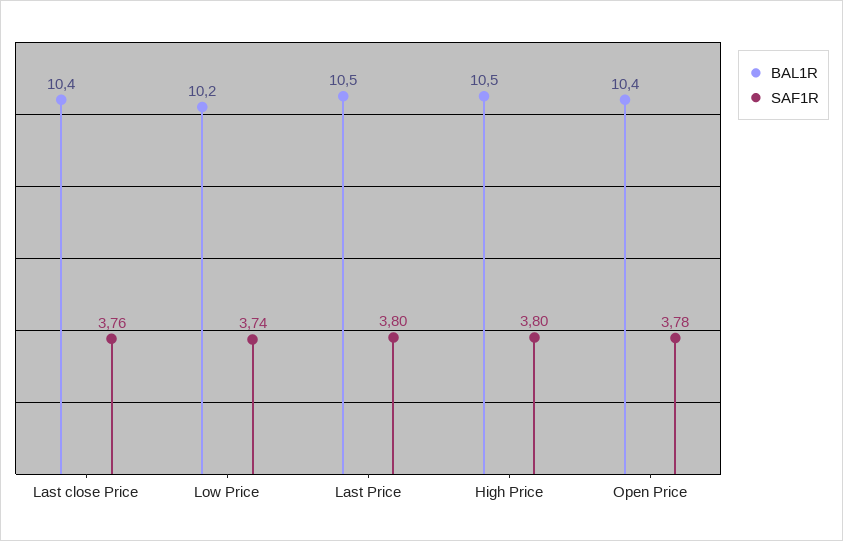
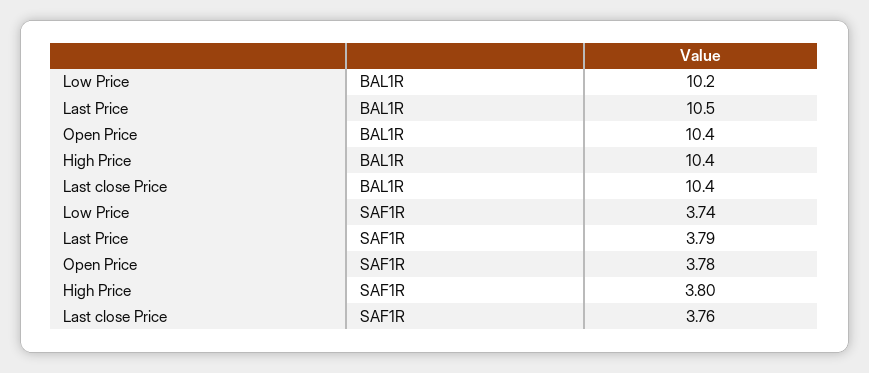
  {
    "BAL1R": {
      "Last close Price": 10.4,
      "Low Price": 10.2,
      "Last Price": 10.5,
-     "High Price": 10.5,
+     "High Price": 10.4,
      "Open Price": 10.4
    },
    "SAF1R": {
      "Last close Price": 3.76,
      "Low Price": 3.74,
-     "Last Price": 3.8,
+     "Last Price": 3.79,
      "High Price": 3.8,
      "Open Price": 3.78
    }
  }

